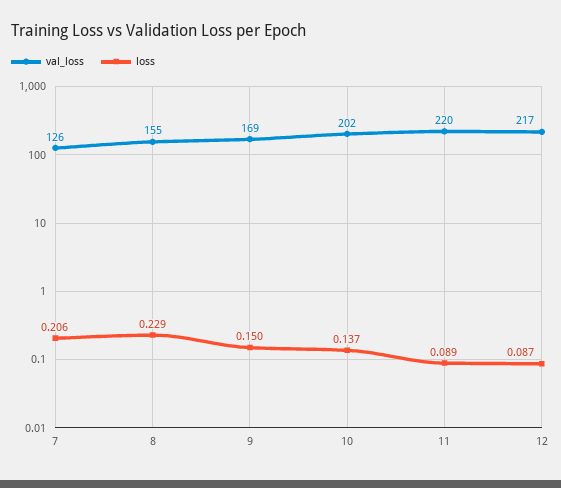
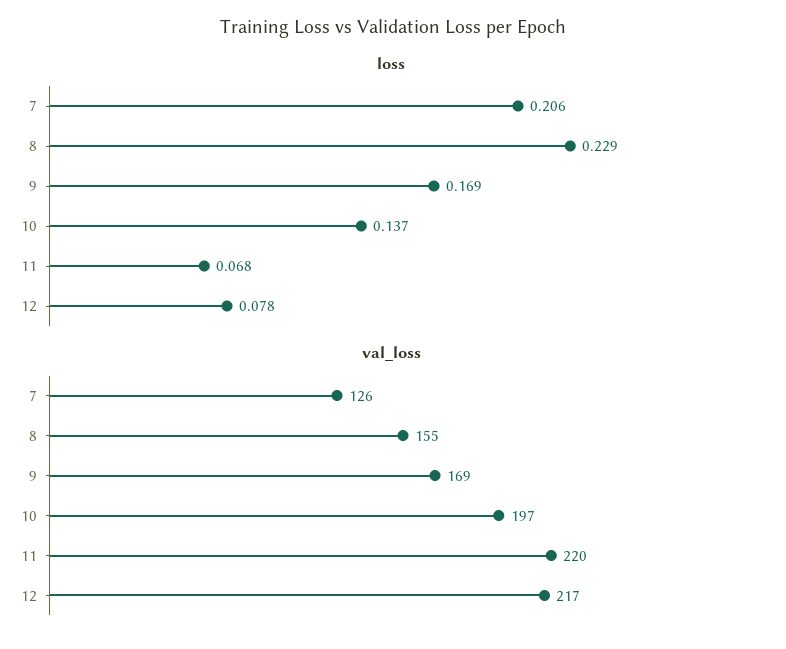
  {
    "val_loss": {
      "7": 126,
      "8": 155,
      "9": 169,
-     "10": 202,
+     "10": 197,
      "11": 220,
      "12": 217
    },
    "loss": {
      "7": 0.206,
      "8": 0.229,
-     "9": 0.15,
+     "9": 0.169,
      "10": 0.137,
-     "11": 0.089,
+     "11": 0.068,
-     "12": 0.087
+     "12": 0.078
    }
  }

